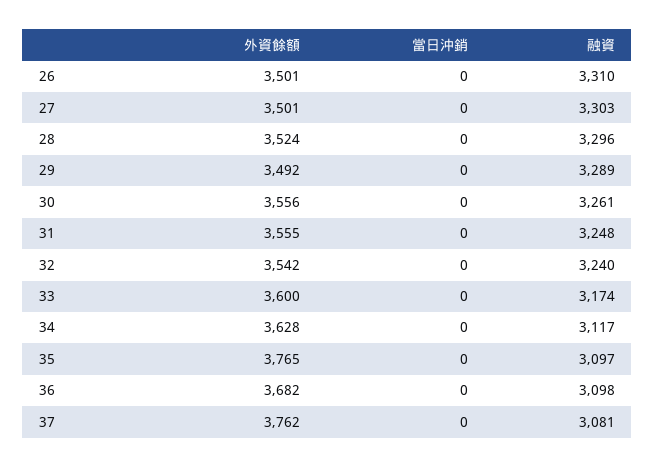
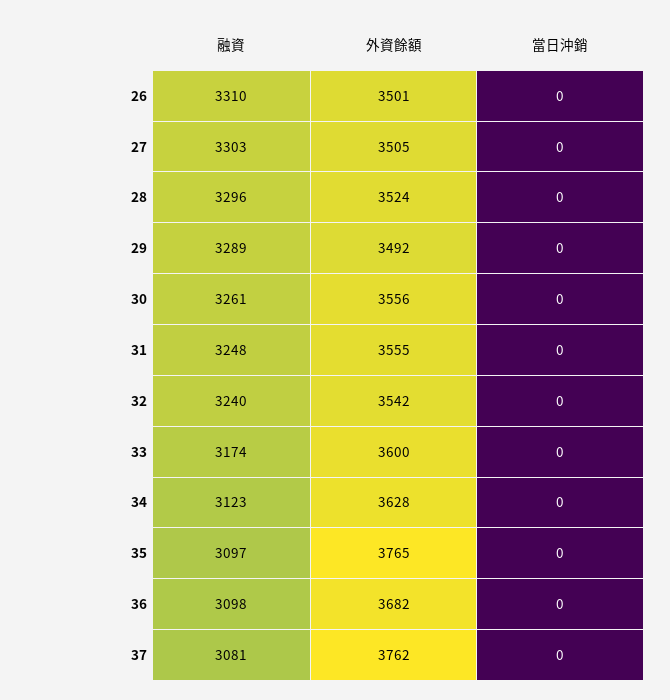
  {
    "外資餘額": {
      "26": 3501,
-     "27": 3501,
+     "27": 3505,
      "28": 3524,
      "29": 3492,
      "30": 3556,
      "31": 3555,
      "32": 3542,
      "33": 3600,
      "34": 3628,
      "35": 3765,
      "36": 3682,
      "37": 3762
    },
    "當日沖銷": {
      "26": 0,
      "27": 0,
      "28": 0,
      "29": 0,
      "30": 0,
      "31": 0,
      "32": 0,
      "33": 0,
      "34": 0,
      "35": 0,
      "36": 0,
      "37": 0
    },
    "融資": {
      "26": 3310,
      "27": 3303,
      "28": 3296,
      "29": 3289,
      "30": 3261,
      "31": 3248,
      "32": 3240,
      "33": 3174,
-     "34": 3117,
+     "34": 3123,
      "35": 3097,
      "36": 3098,
      "37": 3081
    }
  }

